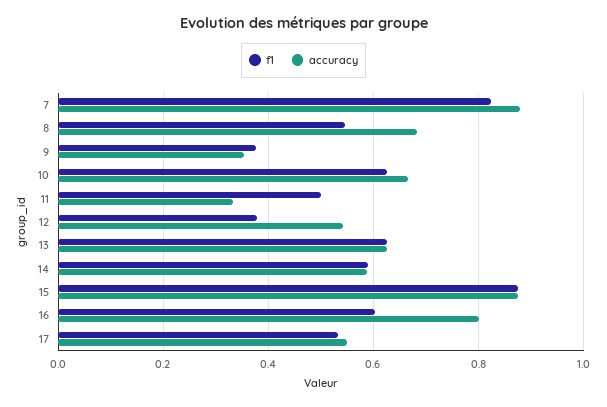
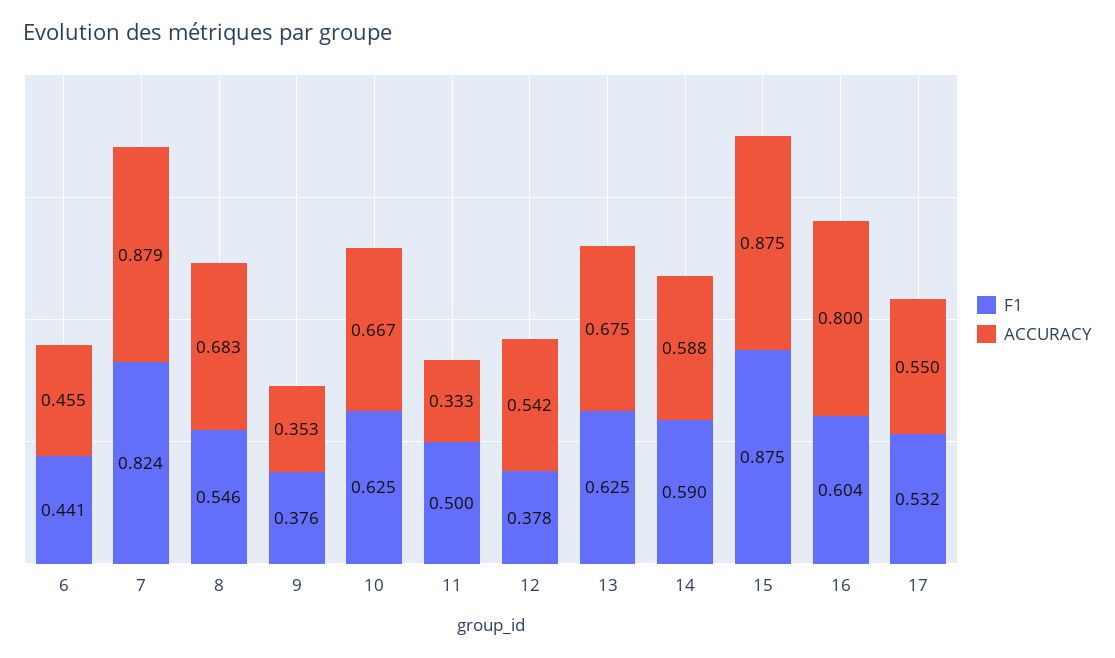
  {
    "f1": {
      "7": 0.824,
      "8": 0.546,
      "9": 0.376,
      "10": 0.625,
      "11": 0.5,
      "12": 0.378,
      "13": 0.625,
      "14": 0.59,
      "15": 0.875,
      "16": 0.604,
-     "17": 0.532
+     "17": 0.532,
+     "6": 0.441
    },
    "accuracy": {
      "7": 0.879,
      "8": 0.683,
      "9": 0.353,
      "10": 0.667,
      "11": 0.333,
      "12": 0.542,
-     "13": 0.62,
+     "13": 0.675,
      "14": 0.588,
      "15": 0.875,
      "16": 0.8,
-     "17": 0.55
+     "17": 0.55,
+     "6": 0.455
    }
  }

